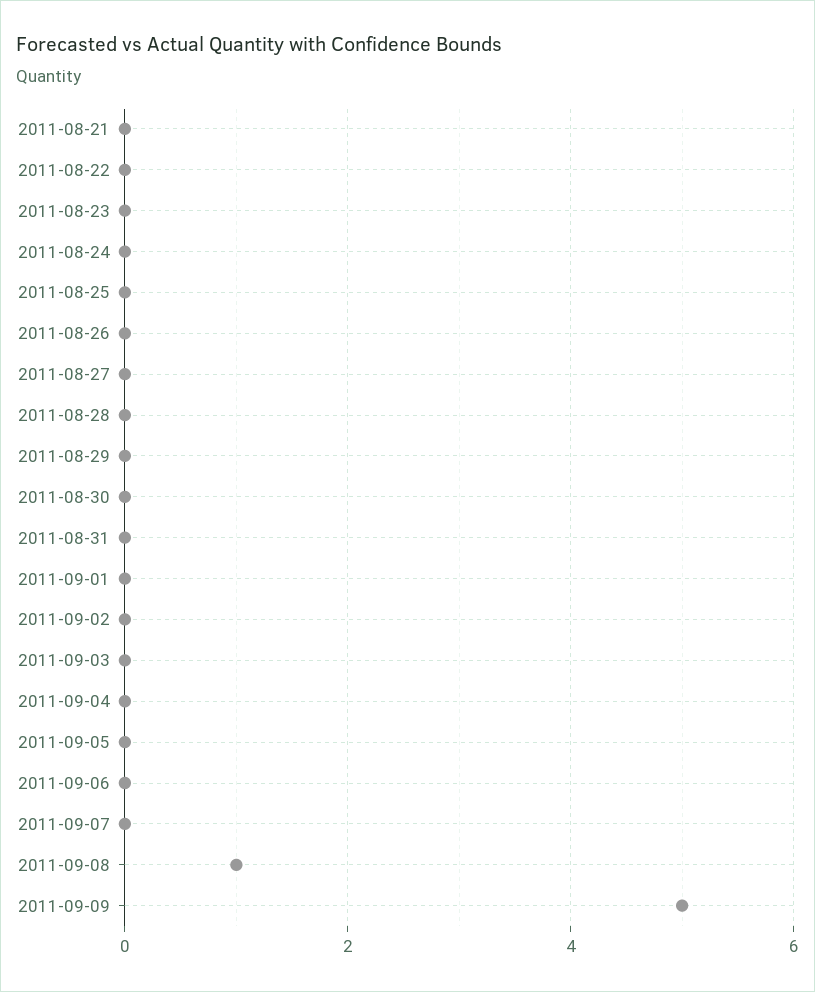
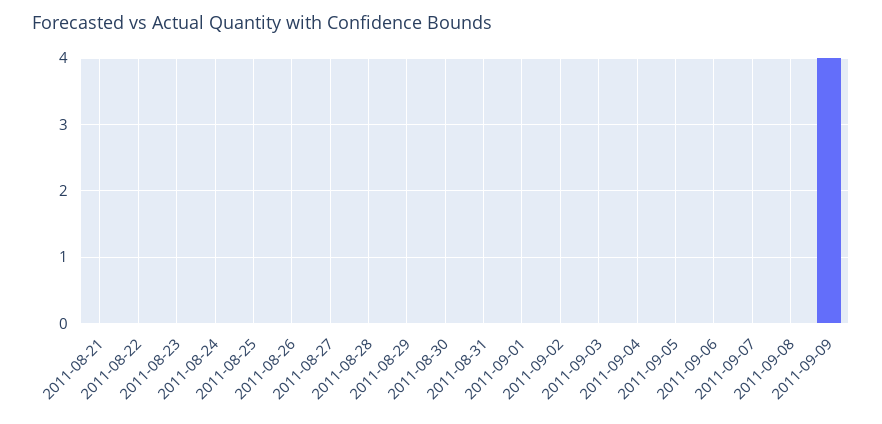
  {
    "2011-08-21": 0,
    "2011-08-22": 0,
    "2011-08-23": 0,
    "2011-08-24": 0,
    "2011-08-25": 0,
    "2011-08-26": 0,
    "2011-08-27": 0,
    "2011-08-28": 0,
    "2011-08-29": 0,
    "2011-08-30": 0,
    "2011-08-31": 0,
    "2011-09-01": 0,
    "2011-09-02": 0,
    "2011-09-03": 0,
    "2011-09-04": 0,
    "2011-09-05": 0,
    "2011-09-06": 0,
    "2011-09-07": 0,
-   "2011-09-08": 1,
+   "2011-09-08": 0,
-   "2011-09-09": 5
+   "2011-09-09": 4
  }

